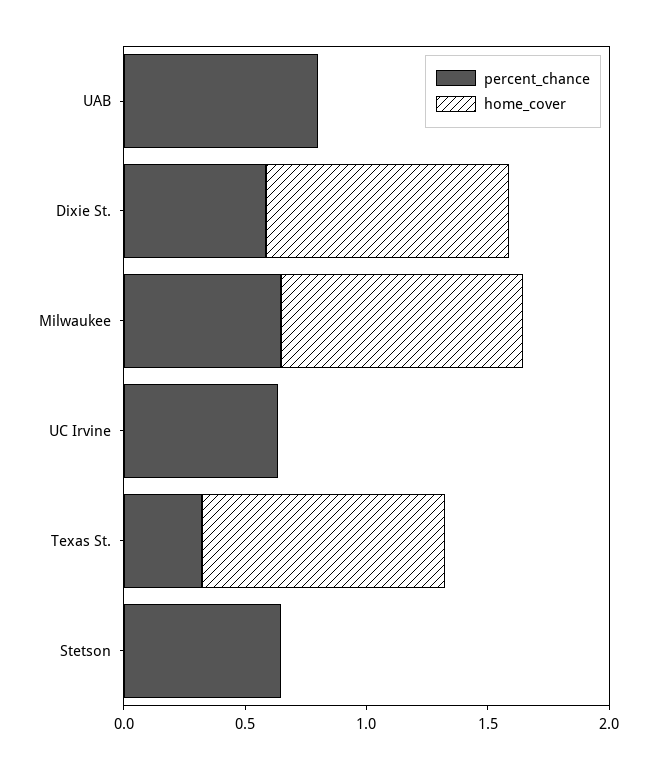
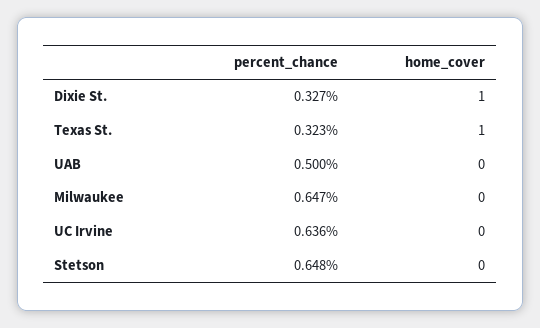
  {
    "percent_chance": {
-     "UAB": 0.8,
+     "UAB": 0.5,
-     "Dixie St.": 0.6,
+     "Dixie St.": 0.327,
      "Milwaukee": 0.647,
      "UC Irvine": 0.636,
      "Texas St.": 0.323,
      "Stetson": 0.648
    },
    "home_cover": {
      "UAB": 0,
      "Dixie St.": 1,
-     "Milwaukee": 1,
+     "Milwaukee": 0,
      "UC Irvine": 0,
      "Texas St.": 1,
      "Stetson": 0
    }
  }

